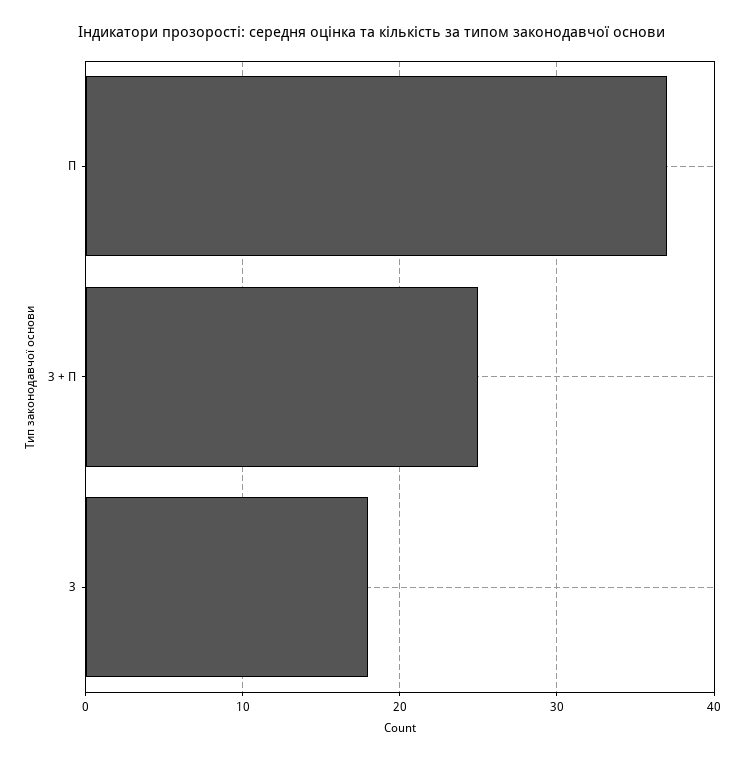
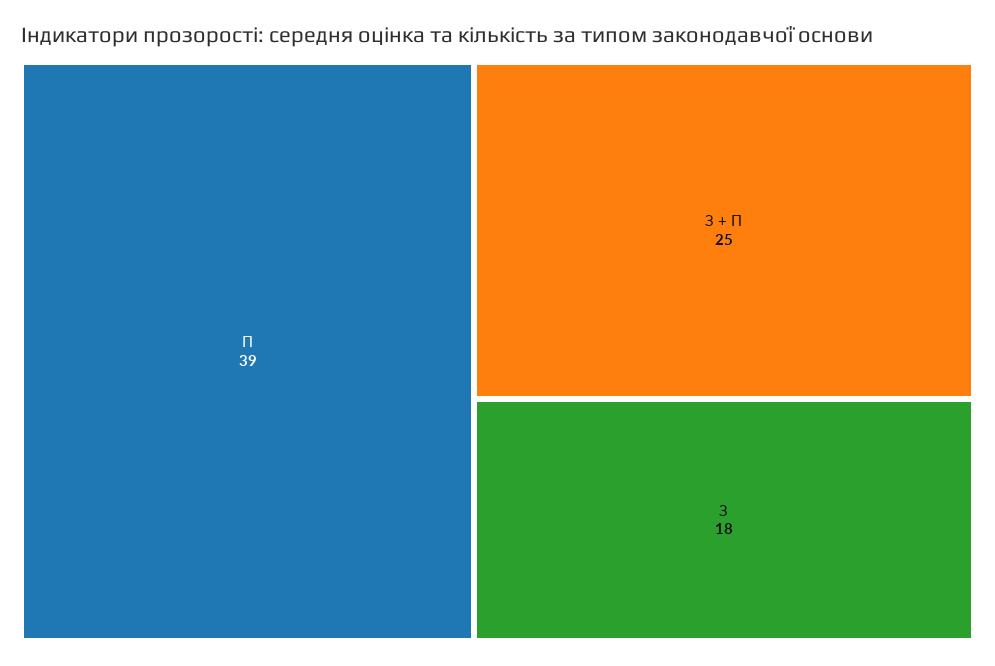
  {
-   "П": 37,
+   "П": 39,
    "З + П": 25,
    "З": 18
  }

